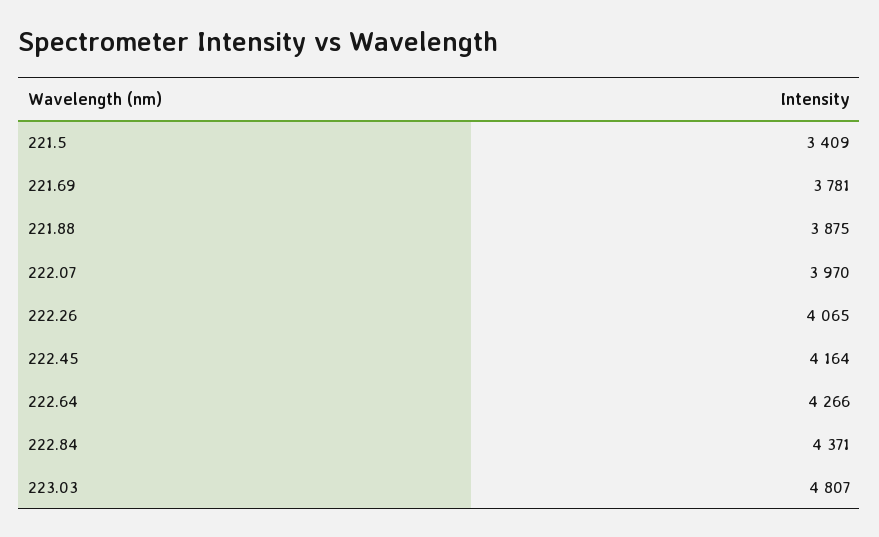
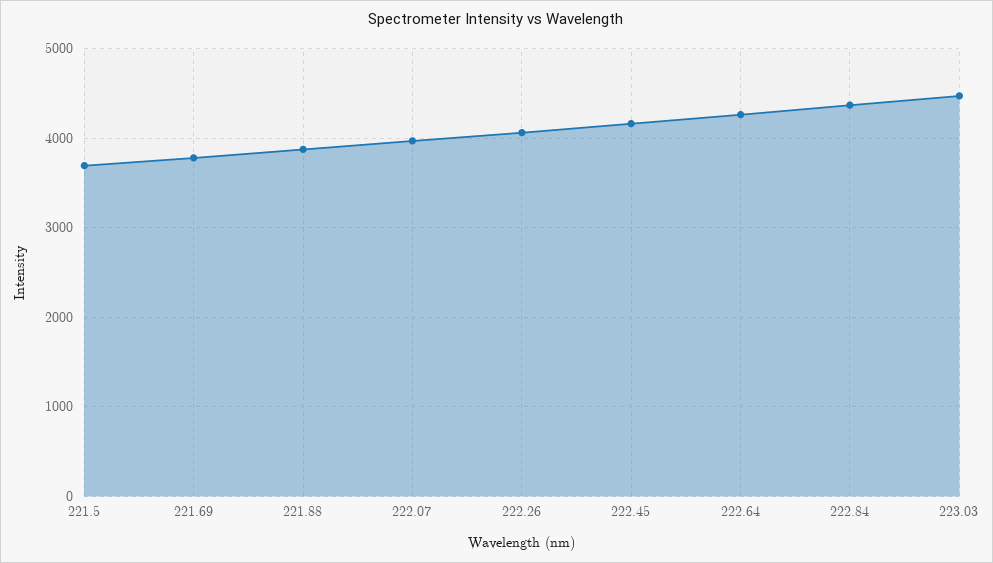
  {
-   "221.5": 3409,
+   "221.5": 3700,
    "221.69": 3781,
    "221.88": 3875,
    "222.07": 3970,
    "222.26": 4065,
    "222.45": 4164,
    "222.64": 4266,
    "222.84": 4371,
-   "223.03": 4807
+   "223.03": 4500
  }

